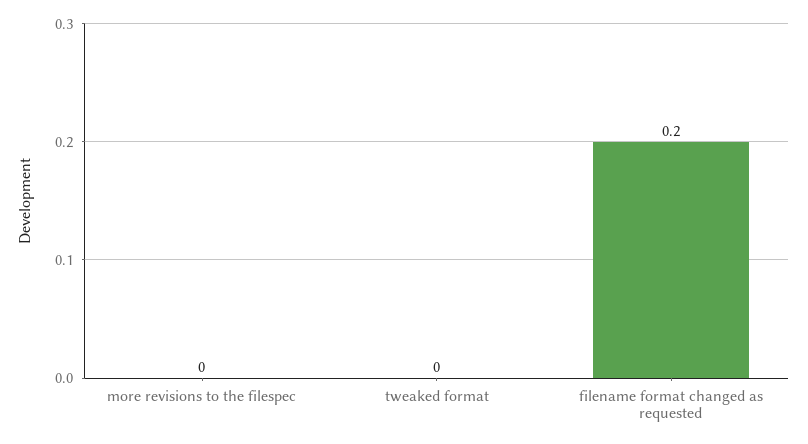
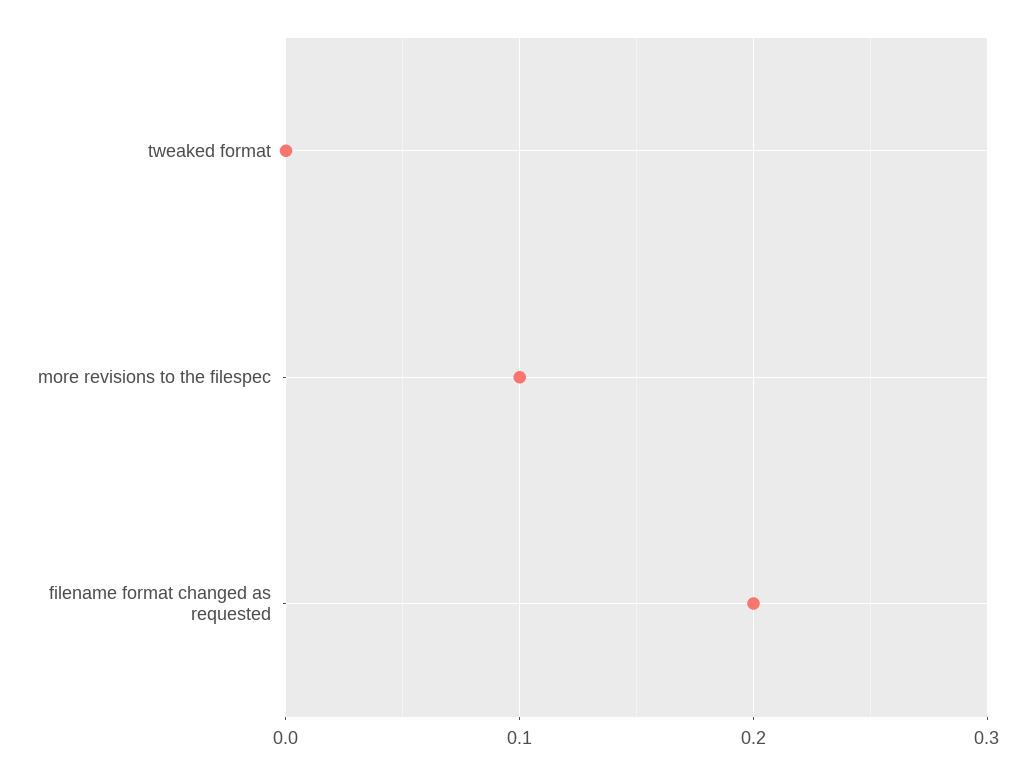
  {
-   "more revisions to the filespec": 0,
+   "more revisions to the filespec": 0.1,
    "tweaked format": 0,
    "filename format changed as requested": 0.2
  }

